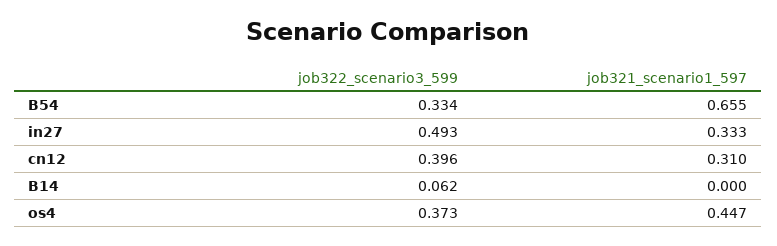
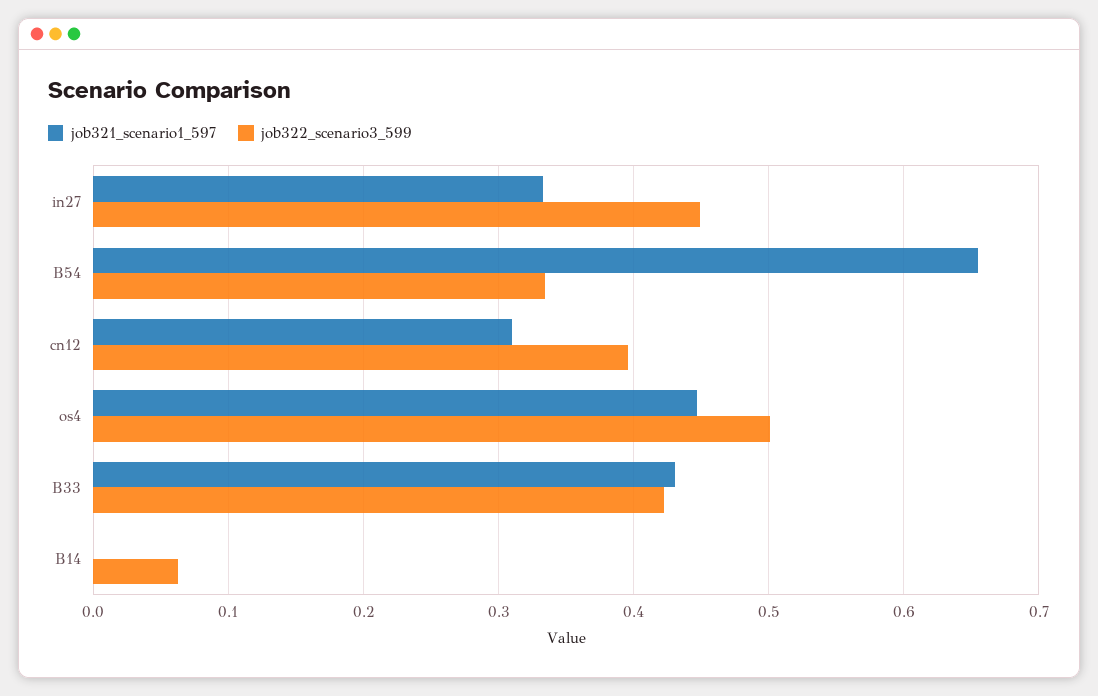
  {
    "job322_scenario3_599": {
      "B54": 0.334,
-     "in27": 0.493,
+     "in27": 0.45,
      "cn12": 0.396,
      "B14": 0.062,
-     "os4": 0.373
+     "os4": 0.5,
+     "B33": 0.42
    },
    "job321_scenario1_597": {
      "B54": 0.655,
      "in27": 0.333,
      "cn12": 0.31,
      "B14": 0,
-     "os4": 0.447
+     "os4": 0.447,
+     "B33": 0.43
    }
  }

